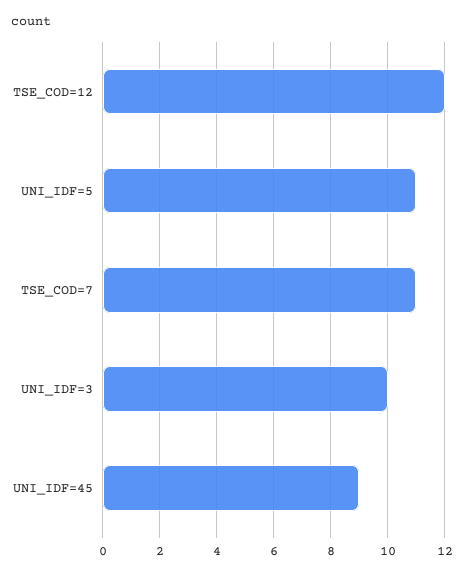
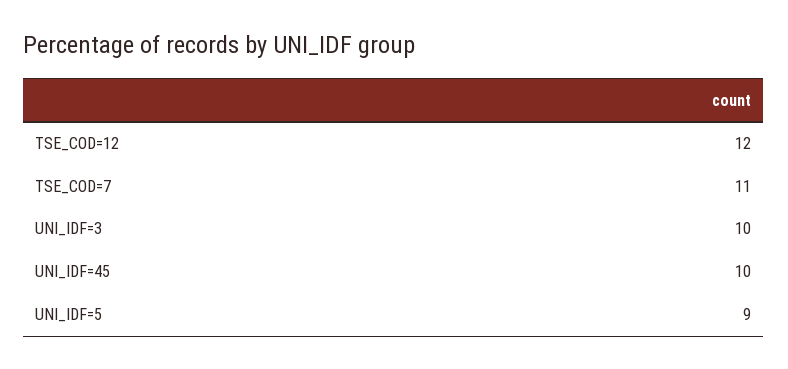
  {
    "TSE_COD=12": 12,
-   "UNI_IDF=5": 11,
+   "UNI_IDF=5": 9,
    "TSE_COD=7": 11,
    "UNI_IDF=3": 10,
-   "UNI_IDF=45": 9
+   "UNI_IDF=45": 10
  }

